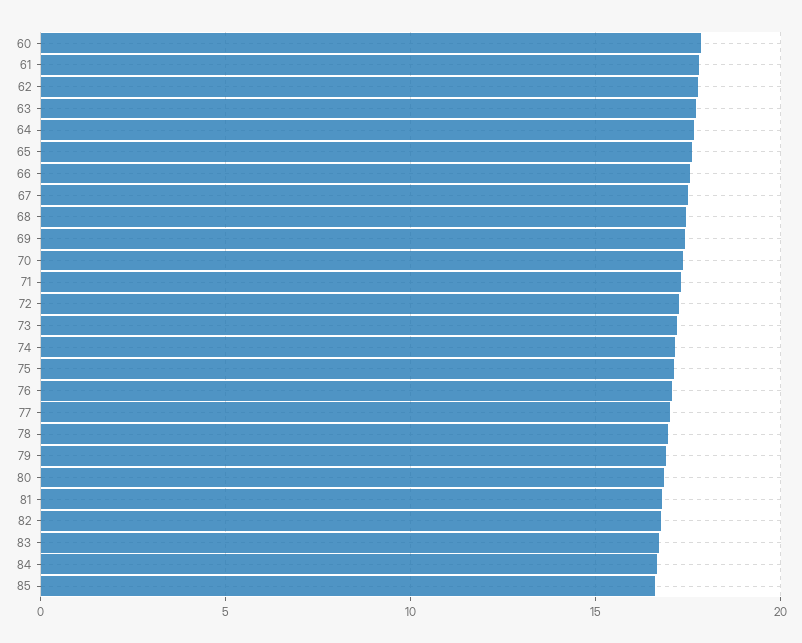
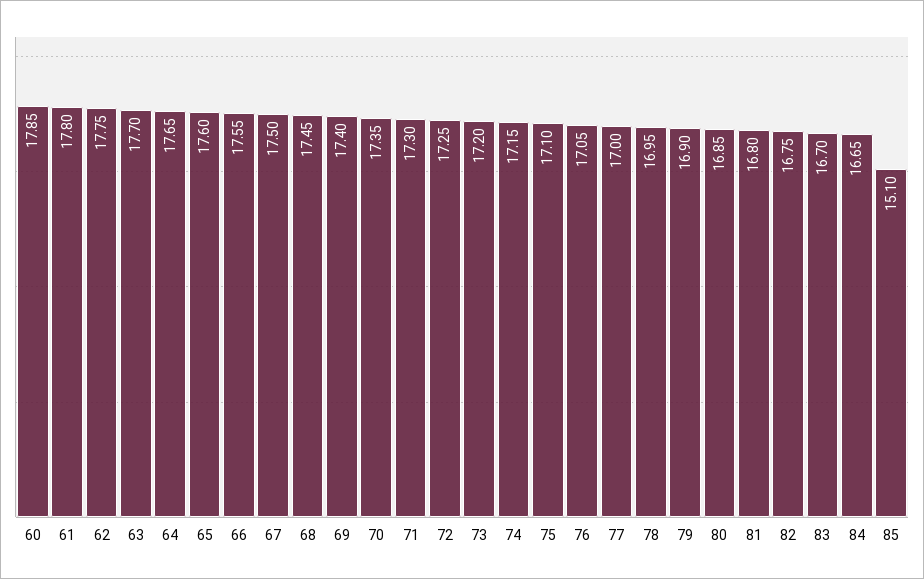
  {
    "60": 17.85,
    "61": 17.8,
    "62": 17.75,
    "63": 17.7,
    "64": 17.65,
    "65": 17.6,
    "66": 17.55,
    "67": 17.5,
    "68": 17.45,
    "69": 17.4,
    "70": 17.35,
    "71": 17.3,
    "72": 17.25,
    "73": 17.2,
    "74": 17.15,
    "75": 17.1,
    "76": 17.05,
    "77": 17,
    "78": 16.95,
    "79": 16.9,
    "80": 16.85,
    "81": 16.8,
    "82": 16.75,
    "83": 16.7,
    "84": 16.65,
-   "85": 16.5
+   "85": 15.1
  }

